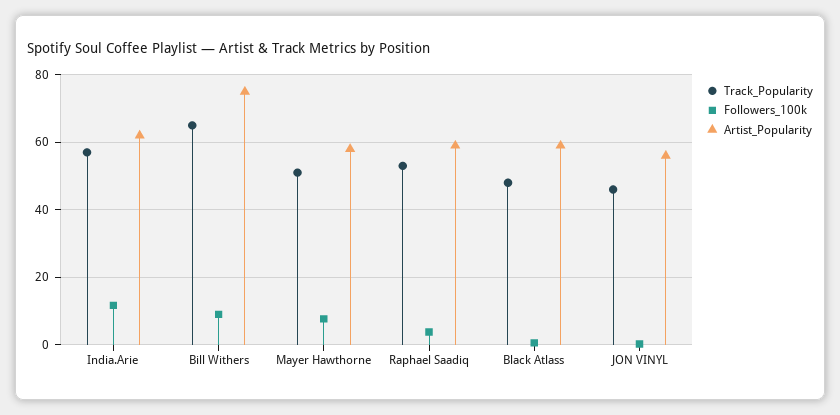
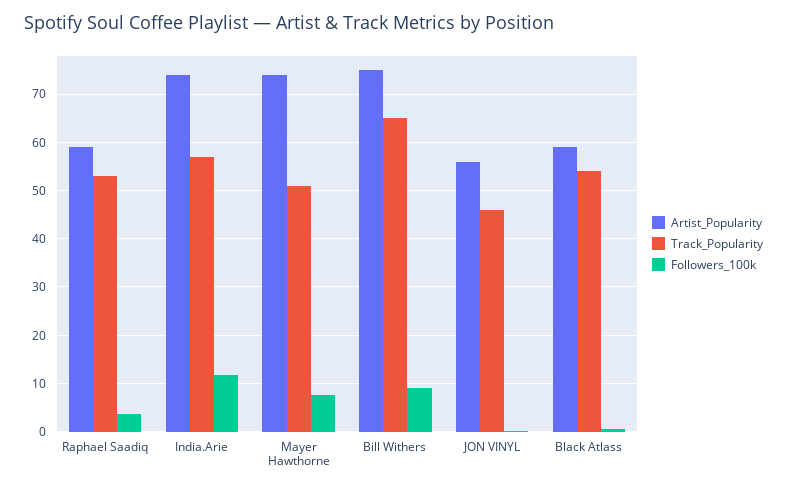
  {
    "Track_Popularity": {
      "India.Arie": 58,
      "Bill Withers": 66,
      "Mayer Hawthorne": 52,
      "Raphael Saadiq": 54,
-     "Black Atlass": 48,
+     "Black Atlass": 54,
      "JON VINYL": 46
    },
    "Followers_100k": {
      "India.Arie": 12,
      "Bill Withers": 8,
      "Mayer Hawthorne": 8,
      "Raphael Saadiq": 4,
      "Black Atlass": 0,
      "JON VINYL": 0
    },
    "Artist_Popularity": {
-     "India.Arie": 62,
+     "India.Arie": 74,
      "Bill Withers": 76,
-     "Mayer Hawthorne": 58,
+     "Mayer Hawthorne": 74,
      "Raphael Saadiq": 60,
      "Black Atlass": 60,
      "JON VINYL": 56
    }
  }

